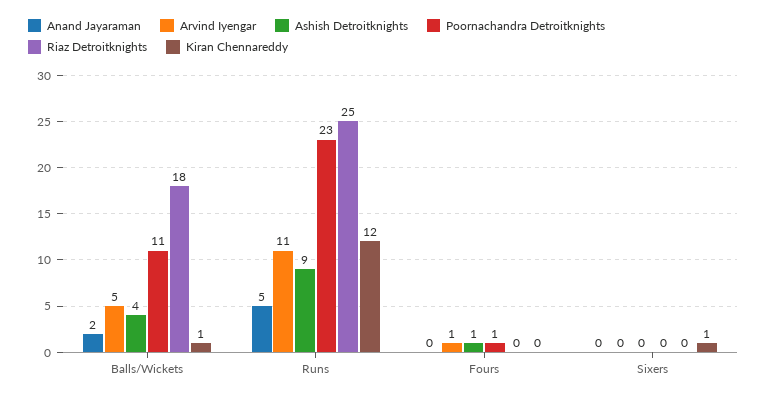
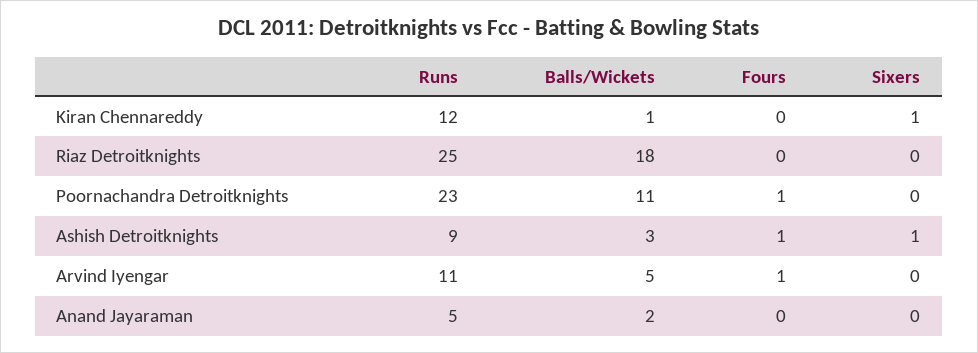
  {
    "Anand Jayaraman": {
      "Balls/Wickets": 2,
      "Runs": 5,
      "Fours": 0,
      "Sixers": 0
    },
    "Arvind Iyengar": {
      "Balls/Wickets": 5,
      "Runs": 11,
      "Fours": 1,
      "Sixers": 0
    },
    "Ashish Detroitknights": {
-     "Balls/Wickets": 4,
+     "Balls/Wickets": 3,
      "Runs": 9,
      "Fours": 1,
-     "Sixers": 0
+     "Sixers": 1
    },
    "Poornachandra Detroitknights": {
      "Balls/Wickets": 11,
      "Runs": 23,
      "Fours": 1,
      "Sixers": 0
    },
    "Riaz Detroitknights": {
      "Balls/Wickets": 18,
      "Runs": 25,
      "Fours": 0,
      "Sixers": 0
    },
    "Kiran Chennareddy": {
      "Balls/Wickets": 1,
      "Runs": 12,
      "Fours": 0,
      "Sixers": 1
    }
  }

